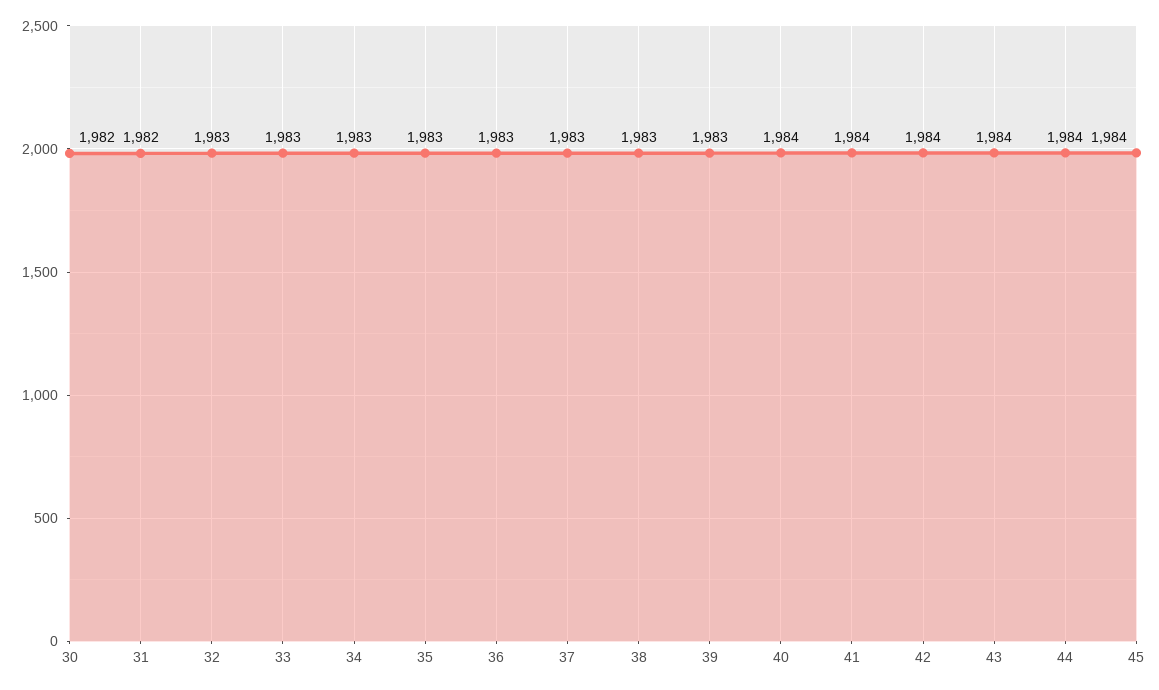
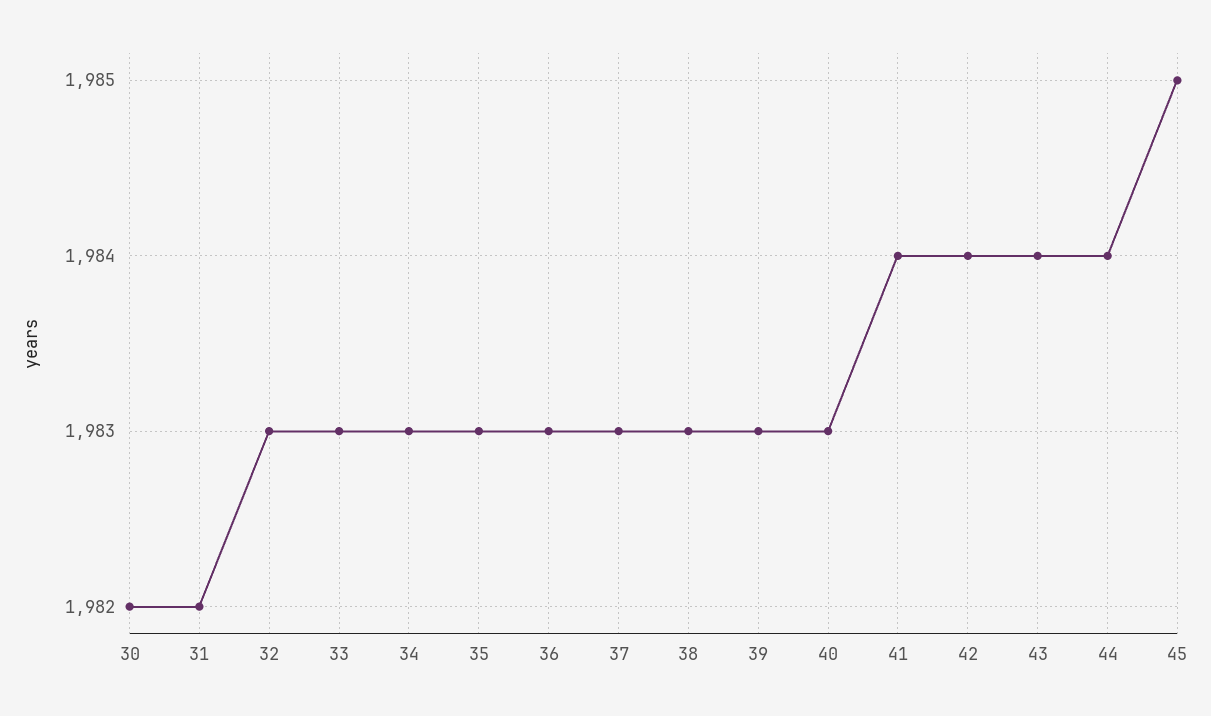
  {
    "30": 1982,
    "31": 1982,
    "32": 1983,
    "33": 1983,
    "34": 1983,
    "35": 1983,
    "36": 1983,
    "37": 1983,
    "38": 1983,
    "39": 1983,
-   "40": 1984,
+   "40": 1983,
    "41": 1984,
    "42": 1984,
    "43": 1984,
    "44": 1984,
-   "45": 1984
+   "45": 1985
  }

